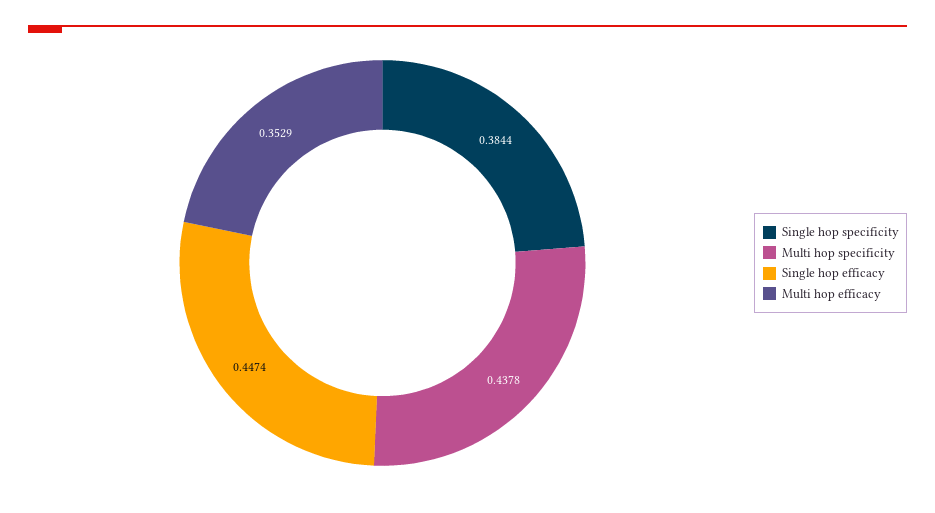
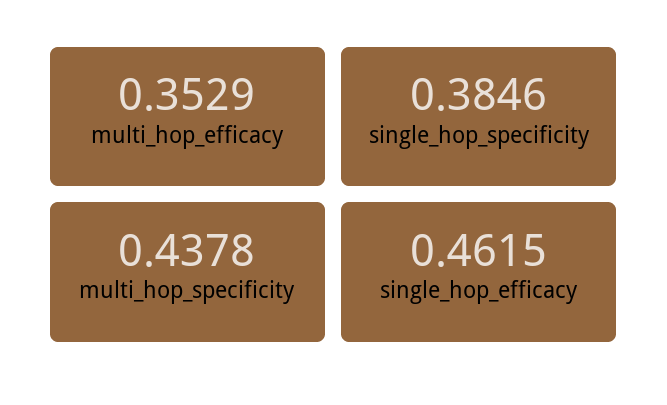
  {
-   "Single hop specificity": 0.3844,
+   "Single hop specificity": 0.3846,
    "Multi hop specificity": 0.4378,
-   "Single hop efficacy": 0.4474,
+   "Single hop efficacy": 0.4615,
    "Multi hop efficacy": 0.3529
  }

